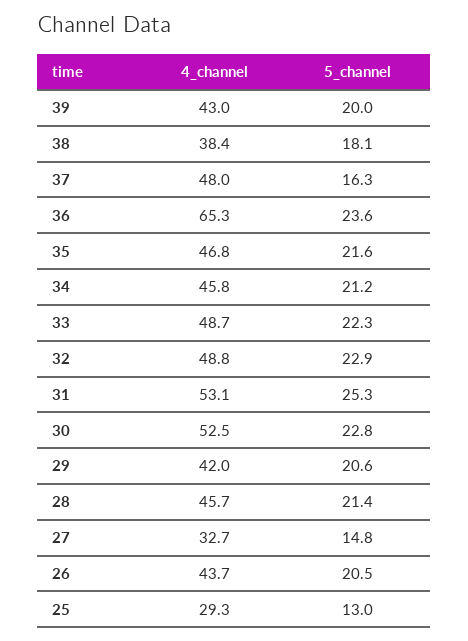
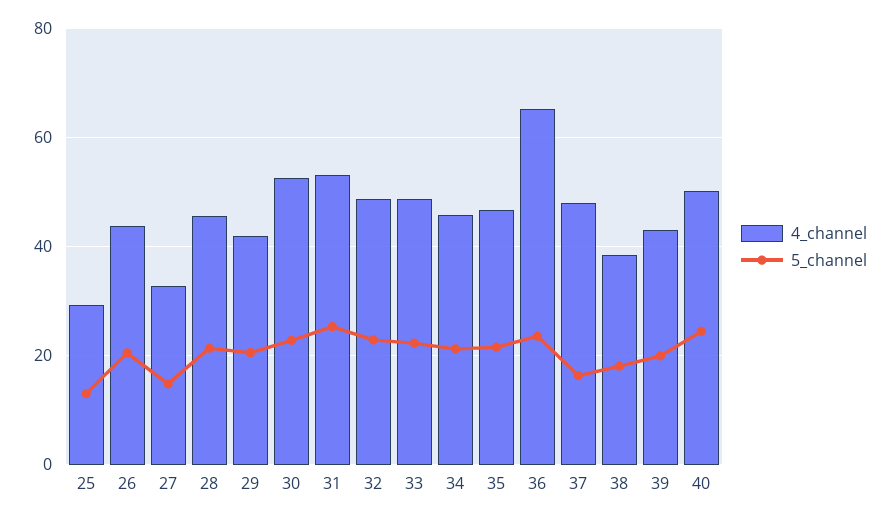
  {
    "4_channel": {
      "39": 43,
      "38": 38.4,
      "37": 48,
      "36": 65.3,
      "35": 46.8,
      "34": 45.8,
      "33": 48.7,
      "32": 48.8,
      "31": 53.1,
      "30": 52.5,
      "29": 42,
      "28": 45.7,
      "27": 32.7,
      "26": 43.7,
-     "25": 29.3
+     "25": 29.3,
+     "40": 50
    },
    "5_channel": {
      "39": 20,
      "38": 18.1,
      "37": 16.3,
      "36": 23.6,
      "35": 21.6,
      "34": 21.2,
      "33": 22.3,
      "32": 22.9,
      "31": 25.3,
      "30": 22.8,
      "29": 20.6,
      "28": 21.4,
      "27": 14.8,
      "26": 20.5,
-     "25": 13
+     "25": 13,
+     "40": 24
    }
  }

